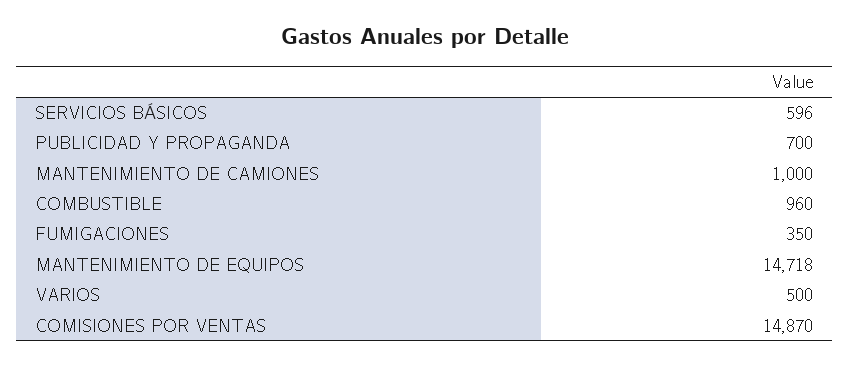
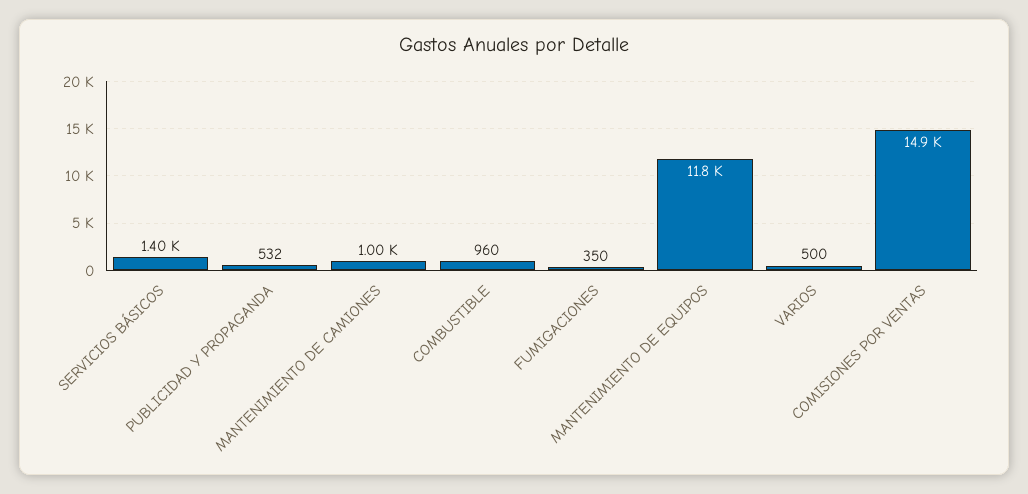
  {
-   "SERVICIOS BÁSICOS": 596,
+   "SERVICIOS BÁSICOS": 1400,
-   "PUBLICIDAD Y PROPAGANDA": 700,
+   "PUBLICIDAD Y PROPAGANDA": 532,
    "MANTENIMIENTO DE CAMIONES": 1000,
    "COMBUSTIBLE": 960,
    "FUMIGACIONES": 350,
-   "MANTENIMIENTO DE EQUIPOS": 14718,
+   "MANTENIMIENTO DE EQUIPOS": 11800,
    "VARIOS": 500,
    "COMISIONES POR VENTAS": 14870
  }

